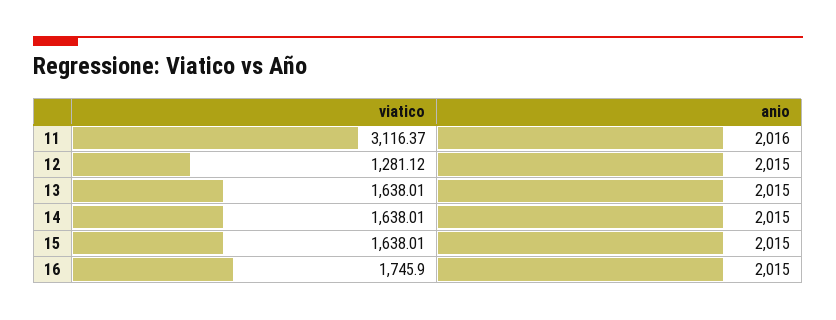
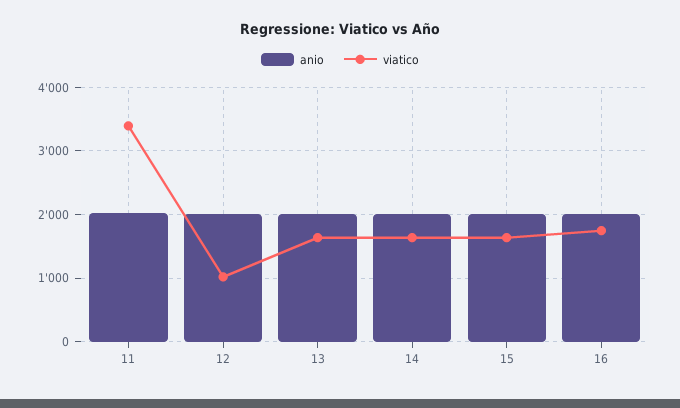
  {
    "viatico": {
-     "11": 3116.37,
+     "11": 3400,
-     "12": 1281.12,
+     "12": 1000,
      "13": 1638.01,
      "14": 1638.01,
      "15": 1638.01,
      "16": 1745.9
    },
    "anio": {
      "11": 2016,
      "12": 2015,
      "13": 2015,
      "14": 2015,
      "15": 2015,
      "16": 2015
    }
  }

